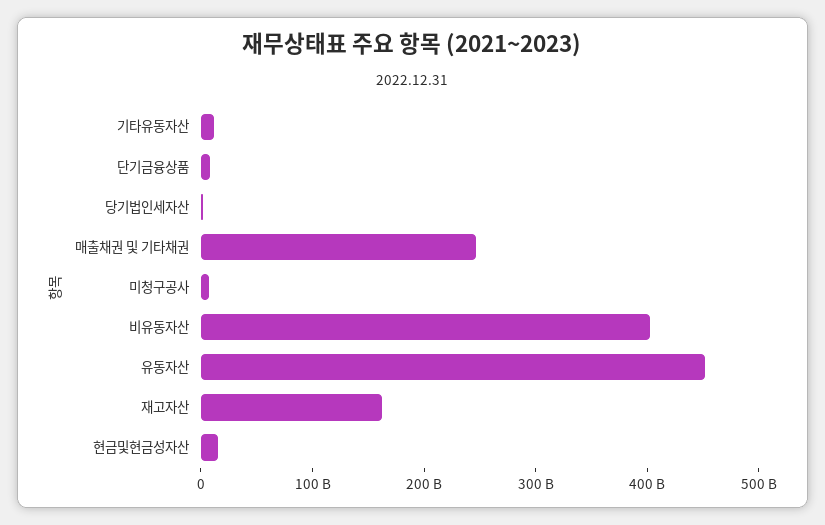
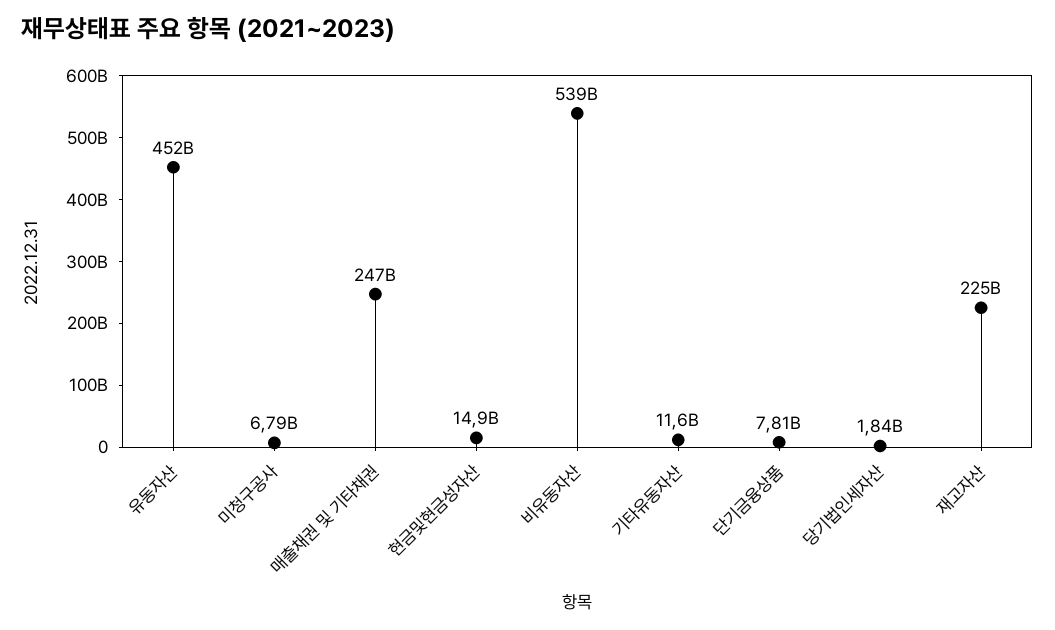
  {
    "기타유동자산": 11600000000,
    "단기금융상품": 7810000000,
    "당기법인세자산": 1840000000,
    "매출채권 및 기타채권": 247000000000,
    "미청구공사": 6790000000,
-   "비유동자산": 400000000000,
+   "비유동자산": 539000000000,
    "유동자산": 452000000000,
-   "재고자산": 160000000000,
+   "재고자산": 225000000000,
    "현금및현금성자산": 14900000000
  }

